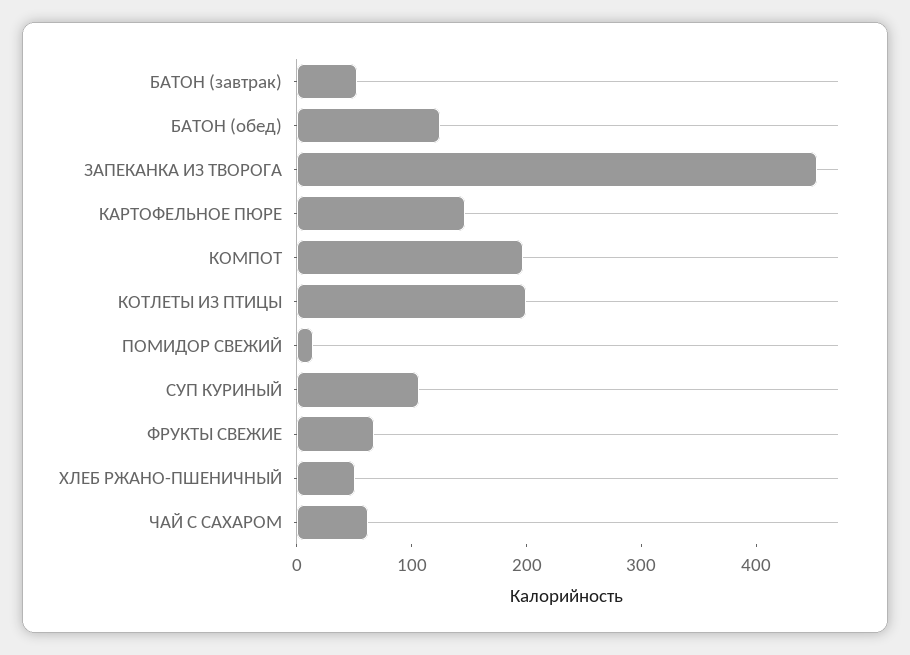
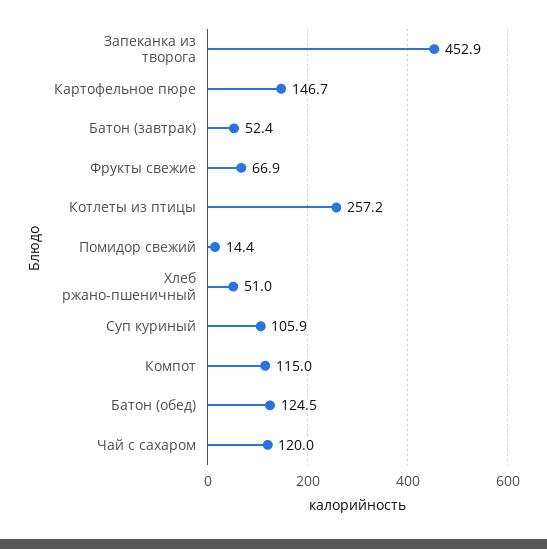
  {
    "БАТОН (завтрак)": 52.4,
    "БАТОН (обед)": 124.5,
    "ЗАПЕКАНКА ИЗ ТВОРОГА": 452.9,
    "КАРТОФЕЛЬНОЕ ПЮРЕ": 146.7,
-   "КОМПОТ": 200,
+   "КОМПОТ": 115,
-   "КОТЛЕТЫ ИЗ ПТИЦЫ": 200,
+   "КОТЛЕТЫ ИЗ ПТИЦЫ": 257.2,
    "ПОМИДОР СВЕЖИЙ": 14.4,
    "СУП КУРИНЫЙ": 105.9,
    "ФРУКТЫ СВЕЖИЕ": 66.9,
    "ХЛЕБ РЖАНО-ПШЕНИЧНЫЙ": 51,
-   "ЧАЙ С САХАРОМ": 60
+   "ЧАЙ С САХАРОМ": 120
  }

